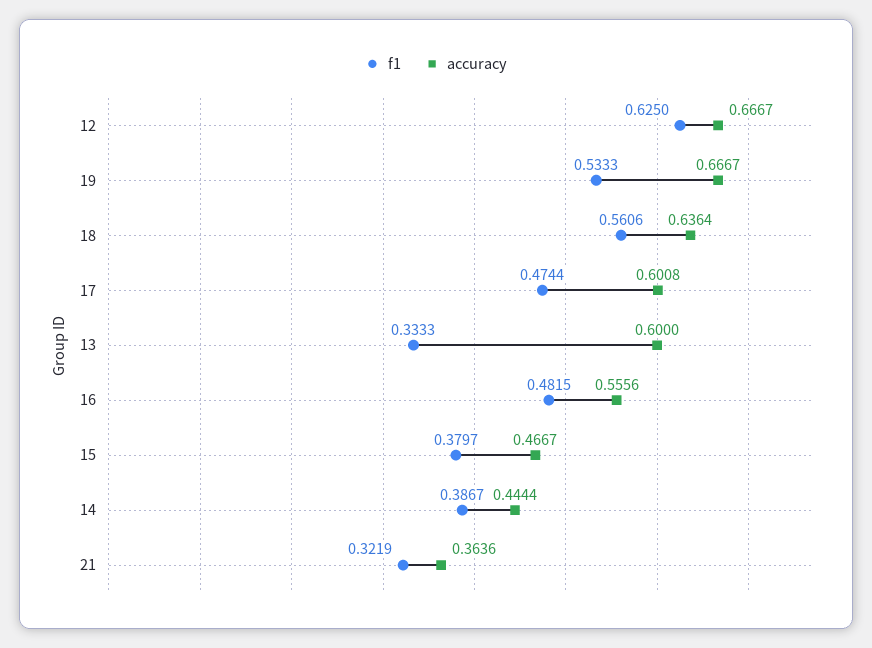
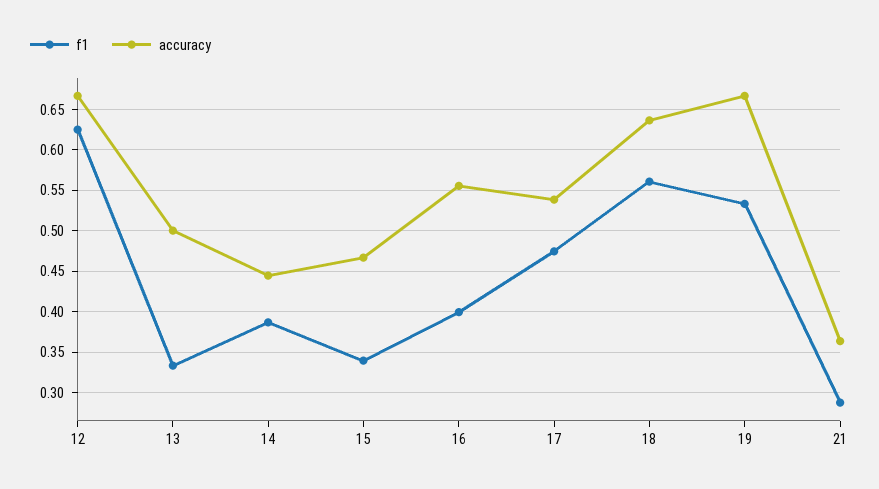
  {
    "f1": {
      "12": 0.625,
      "19": 0.5333,
      "18": 0.5606,
      "17": 0.4744,
      "13": 0.3333,
-     "16": 0.4815,
+     "16": 0.4,
-     "15": 0.3797,
+     "15": 0.34,
      "14": 0.3867,
-     "21": 0.3219
+     "21": 0.29
    },
    "accuracy": {
      "12": 0.6667,
      "19": 0.6667,
      "18": 0.6364,
-     "17": 0.6008,
+     "17": 0.54,
-     "13": 0.6,
+     "13": 0.5,
      "16": 0.5556,
      "15": 0.4667,
      "14": 0.4444,
      "21": 0.3636
    }
  }

